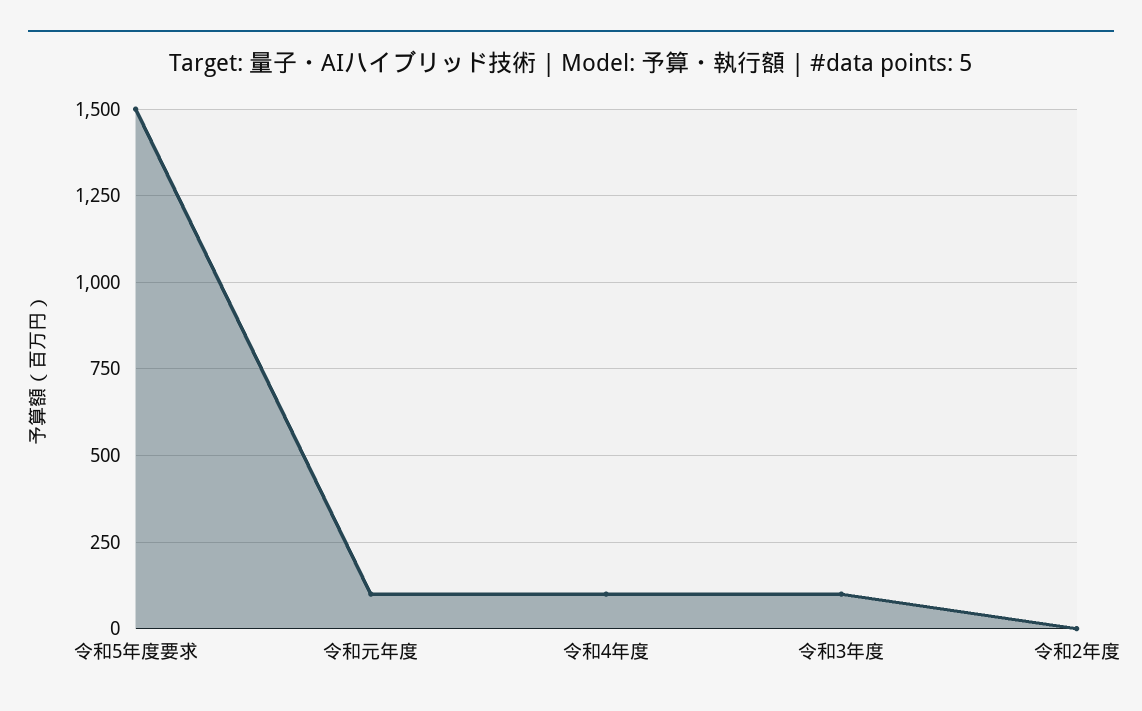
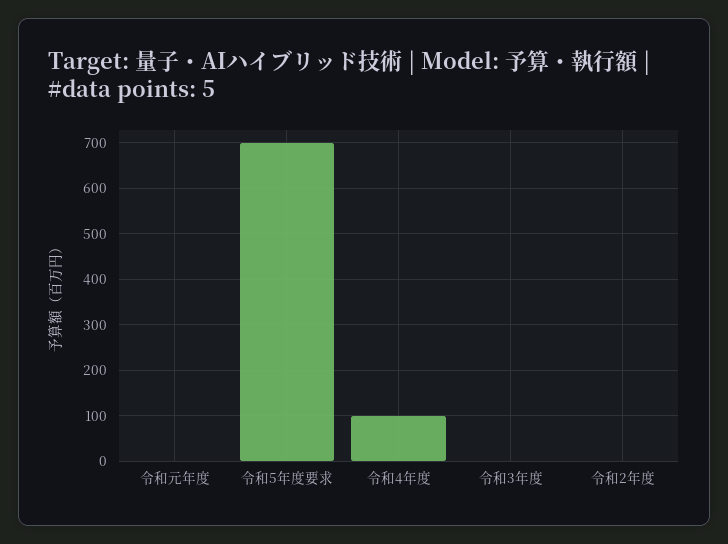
  {
-   "令和5年度要求": 1500,
+   "令和5年度要求": 700,
-   "令和元年度": 100,
+   "令和元年度": 0,
    "令和4年度": 100,
-   "令和3年度": 100,
+   "令和3年度": 0,
    "令和2年度": 0
  }

